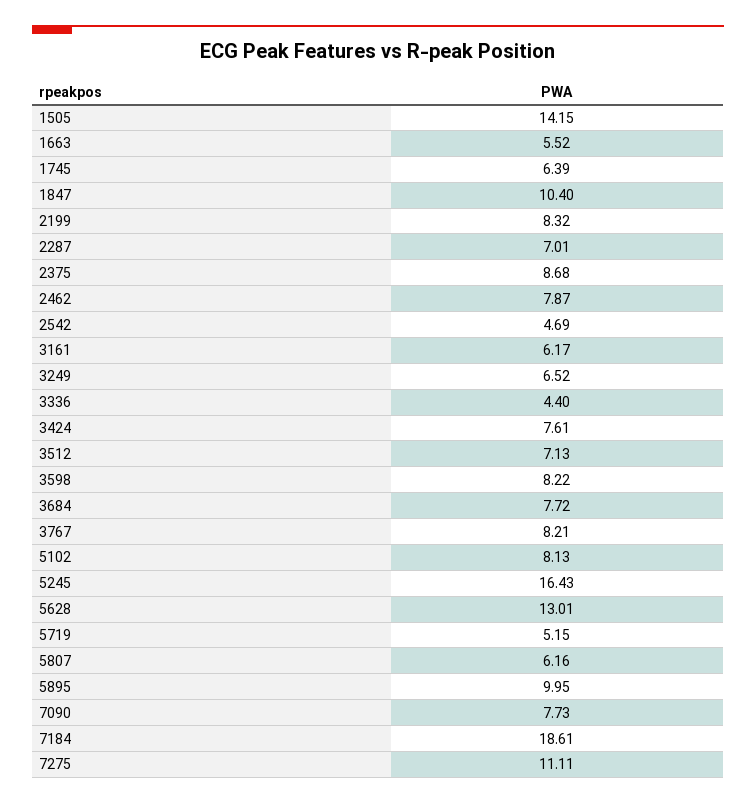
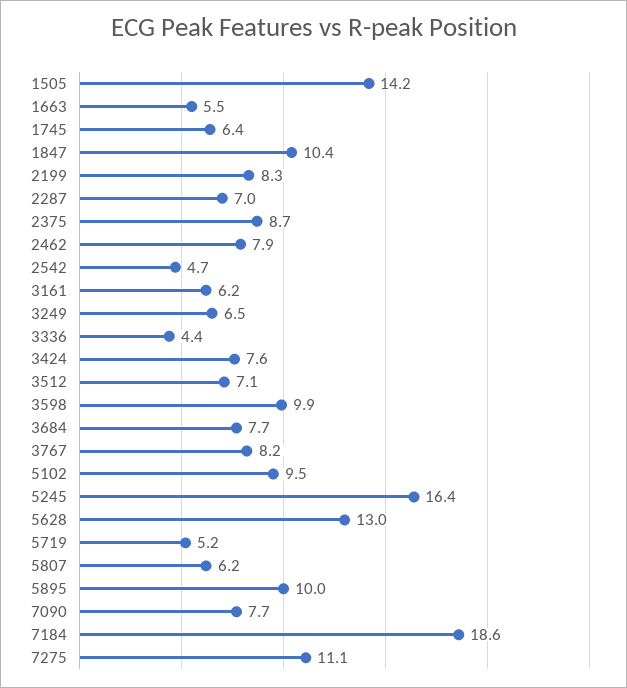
  {
    "1505": 14.15,
    "1663": 5.52,
    "1745": 6.39,
    "1847": 10.4,
    "2199": 8.32,
    "2287": 7.01,
    "2375": 8.68,
    "2462": 7.87,
    "2542": 4.69,
    "3161": 6.17,
    "3249": 6.52,
    "3336": 4.4,
    "3424": 7.61,
    "3512": 7.13,
-   "3598": 8.22,
+   "3598": 9.9,
    "3684": 7.72,
    "3767": 8.21,
-   "5102": 8.13,
+   "5102": 9.5,
    "5245": 16.43,
    "5628": 13.01,
    "5719": 5.15,
    "5807": 6.16,
    "5895": 9.95,
    "7090": 7.73,
    "7184": 18.61,
    "7275": 11.11
  }

